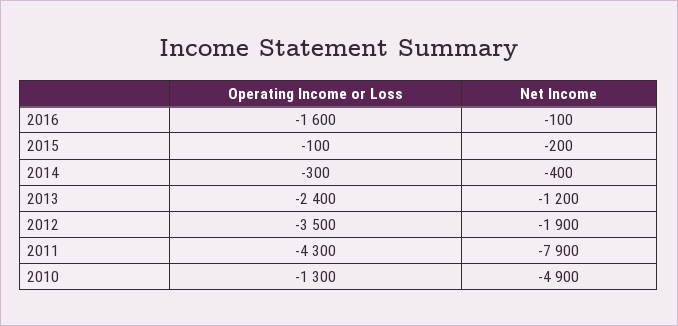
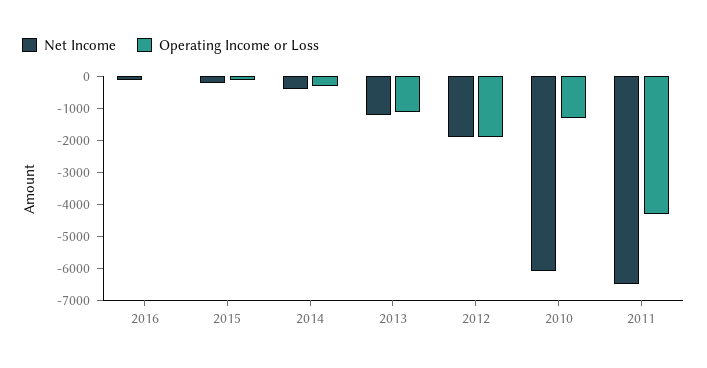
  {
    "Operating Income or Loss": {
-     "2016": -1600,
+     "2016": 0,
      "2015": -100,
      "2014": -300,
-     "2013": -2400,
+     "2013": -1000,
-     "2012": -3500,
+     "2012": -2000,
      "2011": -4300,
      "2010": -1300
    },
    "Net Income": {
      "2016": -100,
      "2015": -200,
      "2014": -400,
      "2013": -1200,
      "2012": -1900,
-     "2011": -7900,
+     "2011": -6500,
-     "2010": -4900
+     "2010": -6000
    }
  }

